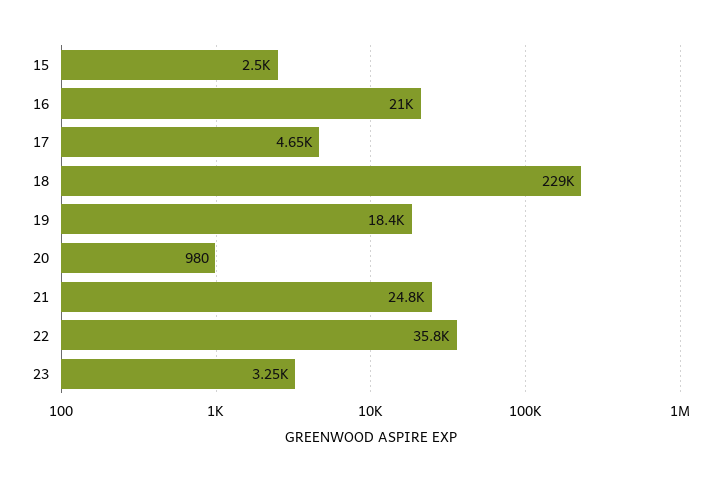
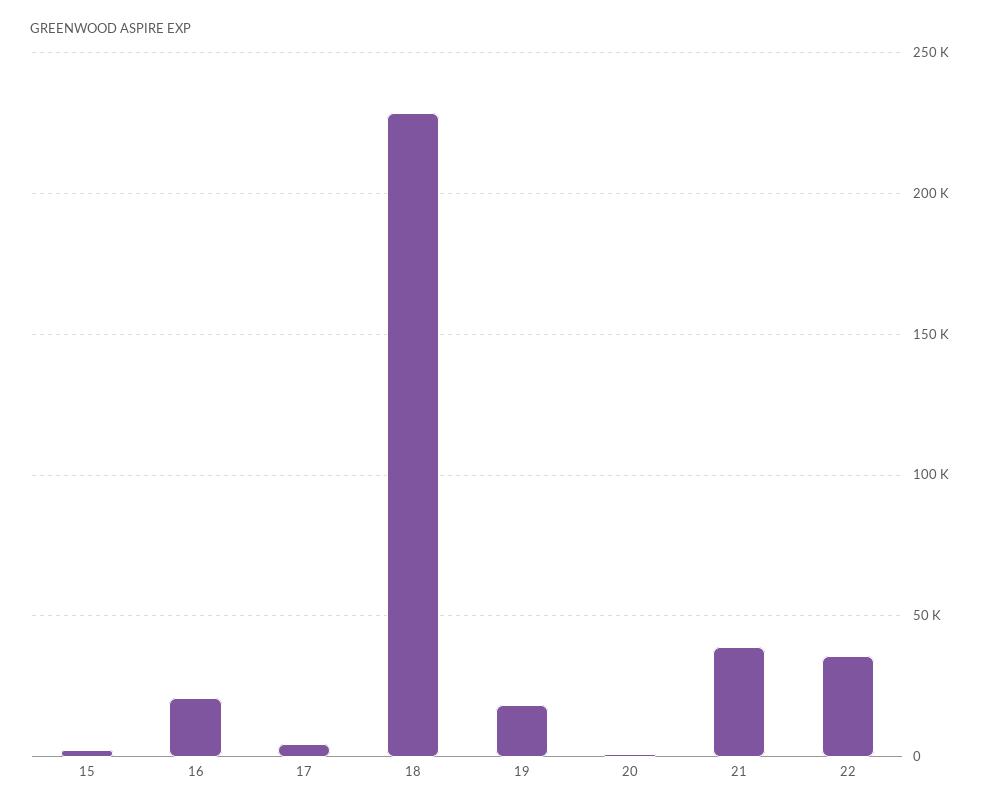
  {
    "15": 2500,
    "16": 21000,
    "17": 4650,
    "18": 229000,
    "19": 18400,
    "20": 980,
-   "21": 24800,
+   "21": 40000,
-   "22": 35800,
+   "22": 35800
-   "23": 3250
  }

